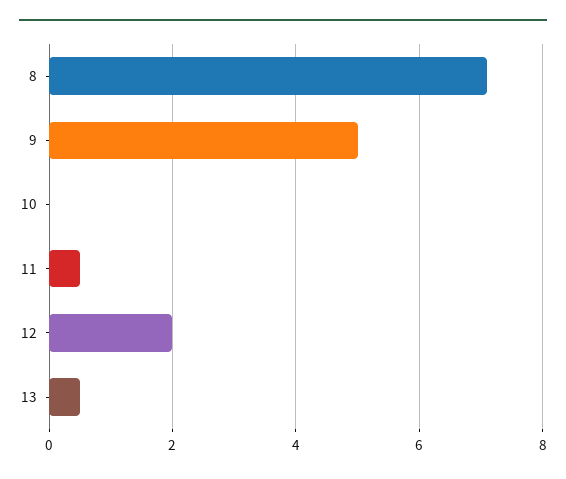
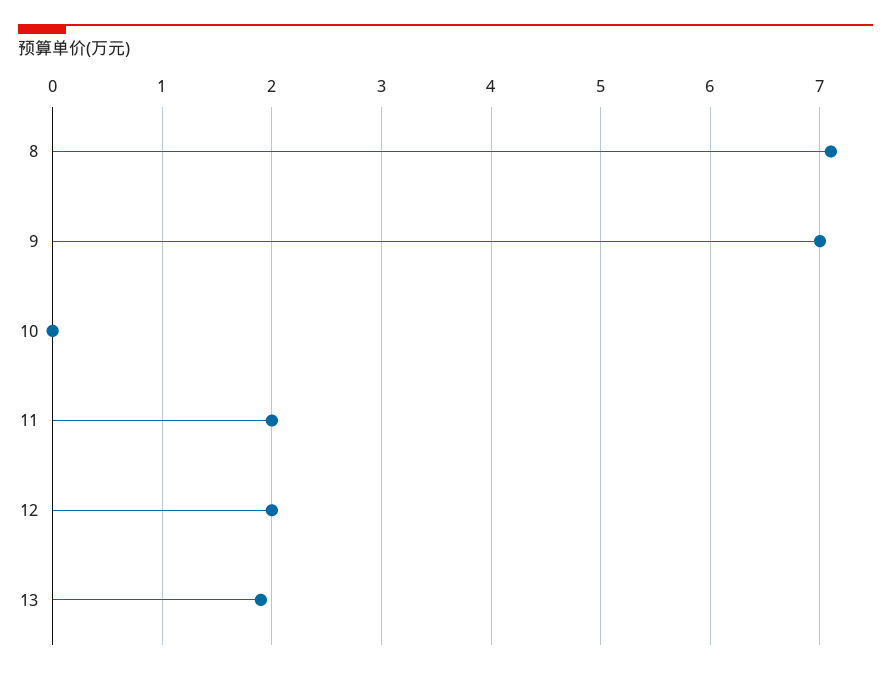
  {
    "8": 7.1,
-   "9": 5,
+   "9": 7,
    "10": 0,
-   "11": 0.5,
+   "11": 2,
    "12": 2,
-   "13": 0.5
+   "13": 1.9
  }

